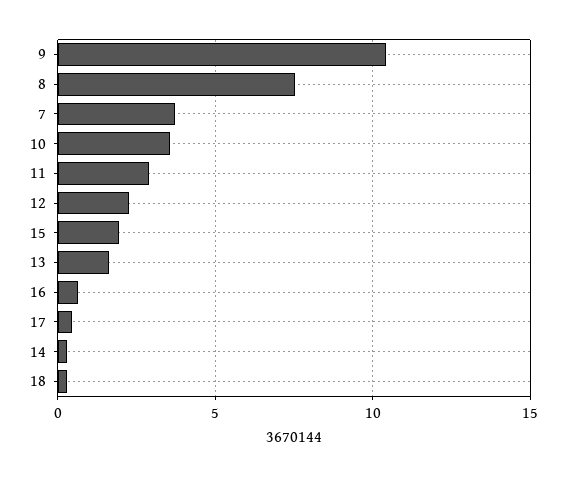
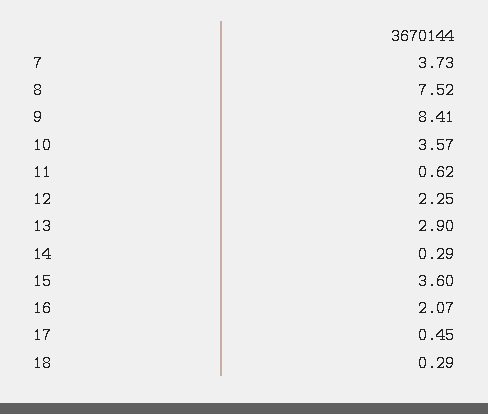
  {
-   "9": 10.5,
+   "9": 8.41,
    "8": 7.52,
    "7": 3.73,
    "10": 3.57,
-   "11": 3,
+   "11": 0.62,
    "12": 2.25,
-   "15": 2,
+   "15": 3.6,
-   "13": 1.5,
+   "13": 2.9,
-   "16": 0.5,
+   "16": 2.07,
    "17": 0.45,
    "14": 0.29,
    "18": 0.29
  }

